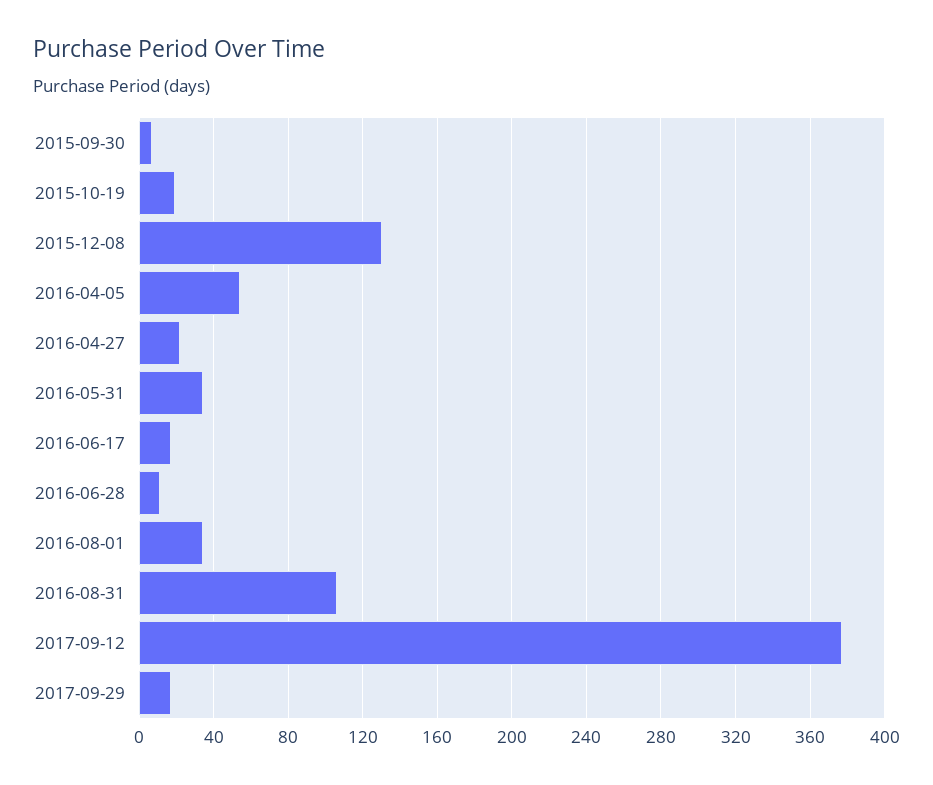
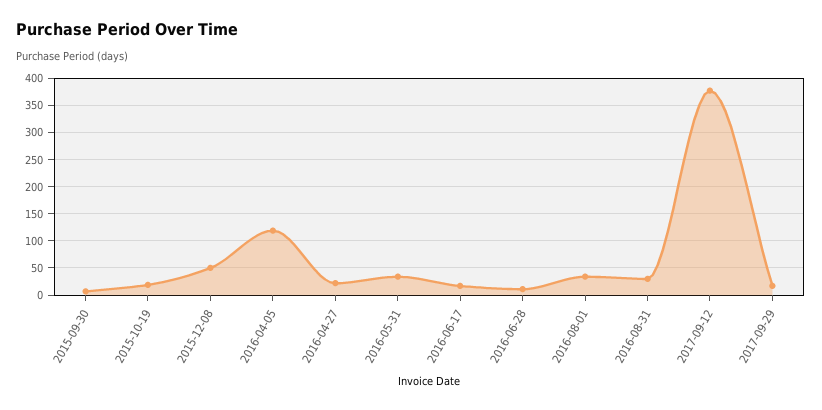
  {
    "2015-09-30": 5,
    "2015-10-19": 20,
-   "2015-12-08": 130,
+   "2015-12-08": 50,
-   "2016-04-05": 55,
+   "2016-04-05": 125,
    "2016-04-27": 20,
    "2016-05-31": 35,
    "2016-06-17": 15,
    "2016-06-28": 10,
    "2016-08-01": 35,
-   "2016-08-31": 105,
+   "2016-08-31": 25,
    "2017-09-12": 375,
    "2017-09-29": 15
  }

